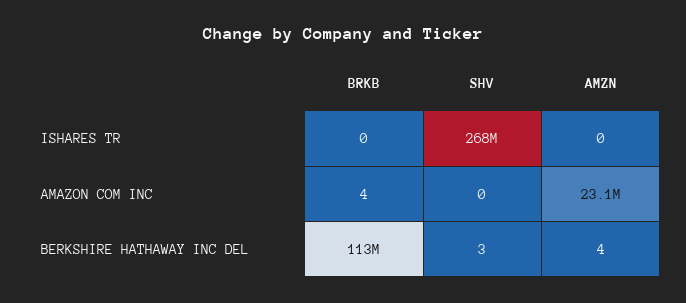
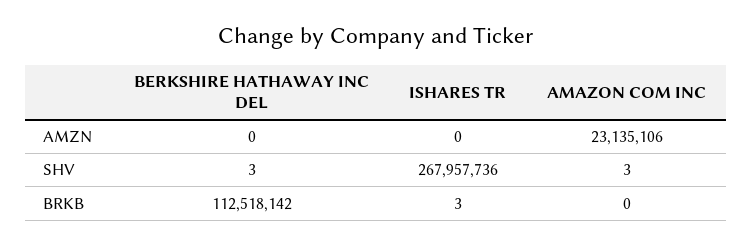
  {
    "BRKB": {
-     "ISHARES TR": 0,
+     "ISHARES TR": 3,
-     "AMAZON COM INC": 4,
+     "AMAZON COM INC": 0,
      "BERKSHIRE HATHAWAY INC DEL": 112518142
    },
    "SHV": {
      "ISHARES TR": 267957736,
-     "AMAZON COM INC": 0,
+     "AMAZON COM INC": 3,
      "BERKSHIRE HATHAWAY INC DEL": 3
    },
    "AMZN": {
      "ISHARES TR": 0,
      "AMAZON COM INC": 23135106,
-     "BERKSHIRE HATHAWAY INC DEL": 4
+     "BERKSHIRE HATHAWAY INC DEL": 0
    }
  }

